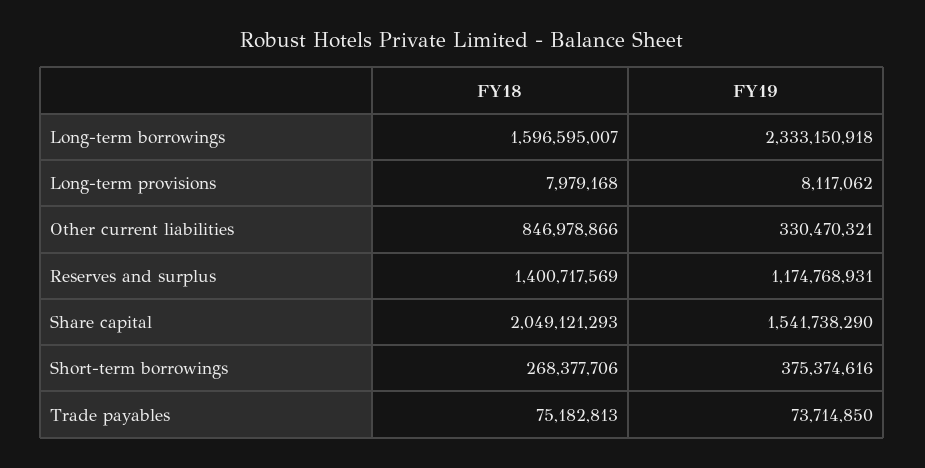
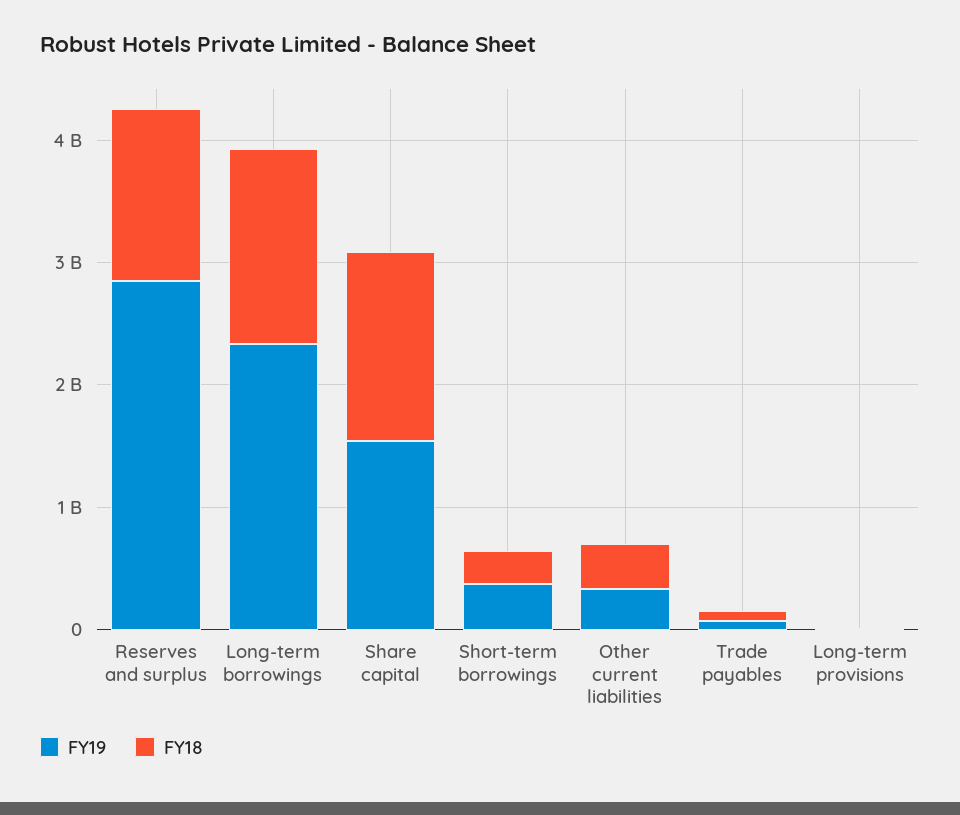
  {
    "FY18": {
      "Long-term borrowings": 1596595007,
      "Long-term provisions": 7979168,
-     "Other current liabilities": 846978866,
+     "Other current liabilities": 400000000,
      "Reserves and surplus": 1400717569,
-     "Share capital": 2049121293,
+     "Share capital": 1600000000,
      "Short-term borrowings": 268377706,
      "Trade payables": 75182813
    },
    "FY19": {
      "Long-term borrowings": 2333150918,
      "Long-term provisions": 8117062,
      "Other current liabilities": 330470321,
-     "Reserves and surplus": 1174768931,
+     "Reserves and surplus": 2800000000,
      "Share capital": 1541738290,
      "Short-term borrowings": 375374616,
      "Trade payables": 73714850
    }
  }

